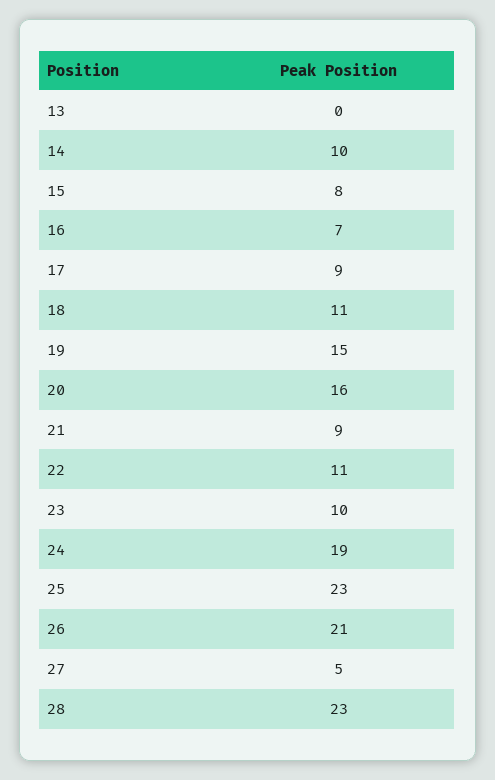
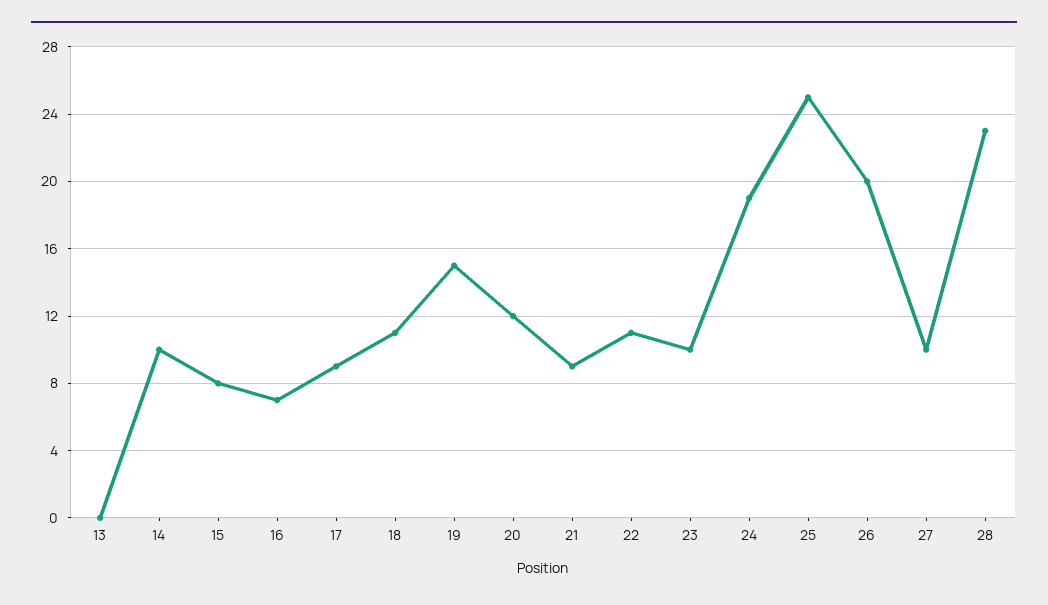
  {
    "13": 0,
    "14": 10,
    "15": 8,
    "16": 7,
    "17": 9,
    "18": 11,
    "19": 15,
-   "20": 16,
+   "20": 12,
    "21": 9,
    "22": 11,
    "23": 10,
    "24": 19,
-   "25": 23,
+   "25": 25,
-   "26": 21,
+   "26": 20,
-   "27": 5,
+   "27": 10,
    "28": 23
  }

